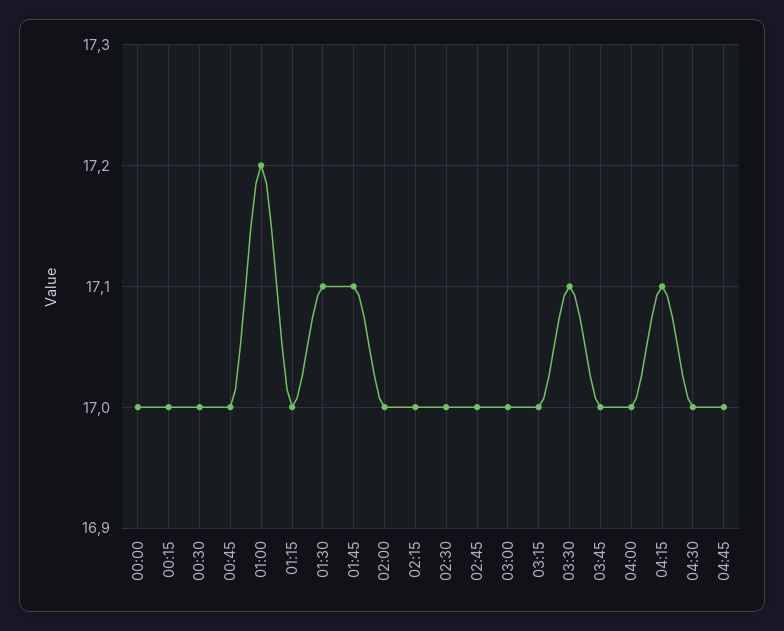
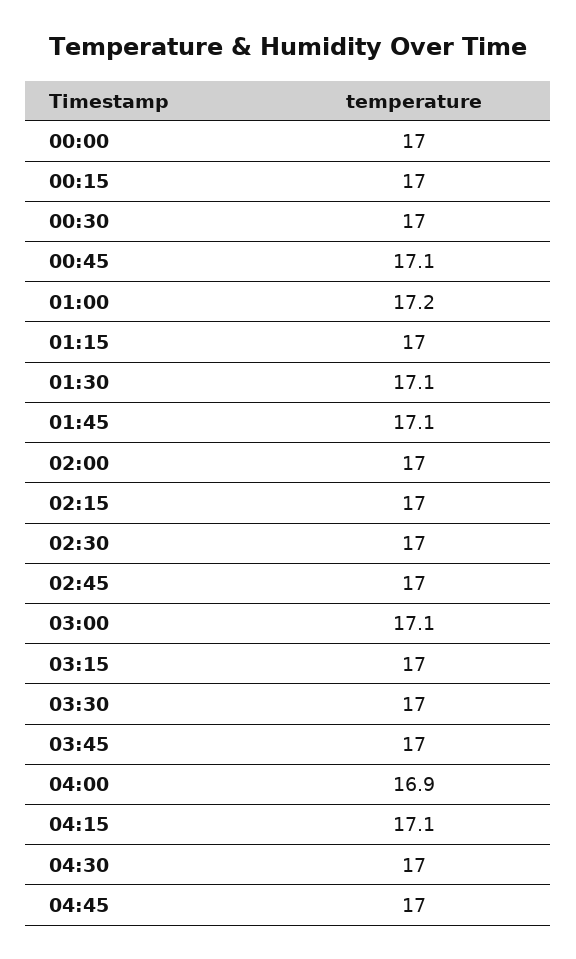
  {
    "00:00": 17,
    "00:15": 17,
    "00:30": 17,
-   "00:45": 17,
+   "00:45": 17.1,
    "01:00": 17.2,
    "01:15": 17,
    "01:30": 17.1,
    "01:45": 17.1,
    "02:00": 17,
    "02:15": 17,
    "02:30": 17,
    "02:45": 17,
-   "03:00": 17,
+   "03:00": 17.1,
    "03:15": 17,
-   "03:30": 17.1,
+   "03:30": 17,
    "03:45": 17,
-   "04:00": 17,
+   "04:00": 16.9,
    "04:15": 17.1,
    "04:30": 17,
    "04:45": 17
  }

